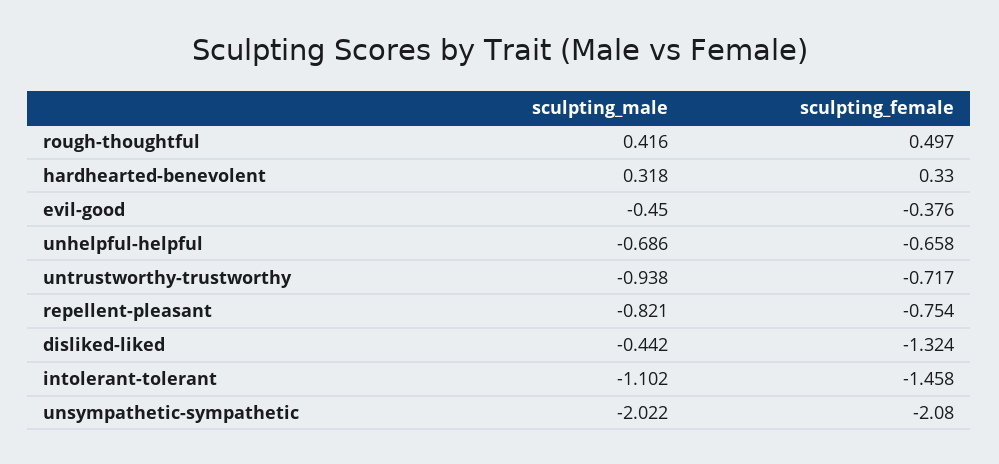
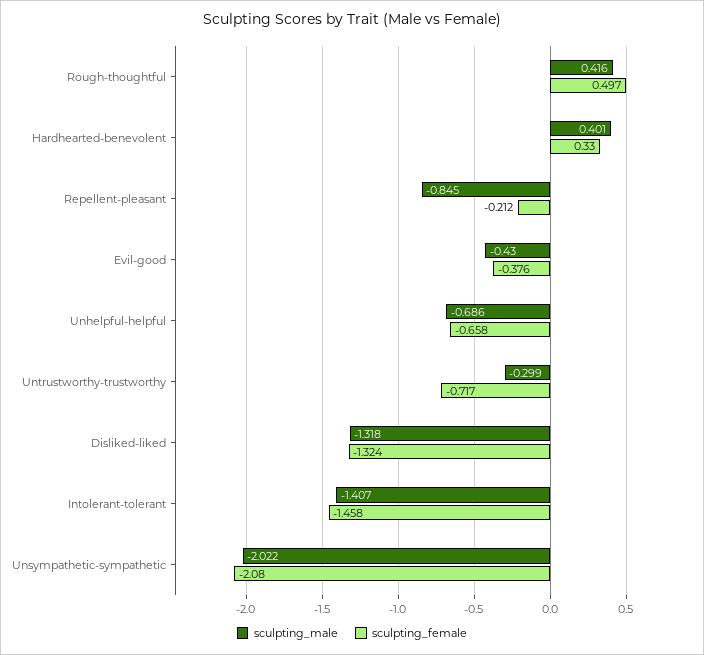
  {
    "sculpting_male": {
      "rough-thoughtful": 0.416,
-     "hardhearted-benevolent": 0.318,
+     "hardhearted-benevolent": 0.401,
-     "evil-good": -0.45,
+     "evil-good": -0.43,
      "unhelpful-helpful": -0.686,
-     "untrustworthy-trustworthy": -0.938,
+     "untrustworthy-trustworthy": -0.299,
-     "repellent-pleasant": -0.821,
+     "repellent-pleasant": -0.845,
-     "disliked-liked": -0.442,
+     "disliked-liked": -1.318,
-     "intolerant-tolerant": -1.102,
+     "intolerant-tolerant": -1.407,
      "unsympathetic-sympathetic": -2.022
    },
    "sculpting_female": {
      "rough-thoughtful": 0.497,
      "hardhearted-benevolent": 0.33,
      "evil-good": -0.376,
      "unhelpful-helpful": -0.658,
      "untrustworthy-trustworthy": -0.717,
-     "repellent-pleasant": -0.754,
+     "repellent-pleasant": -0.212,
      "disliked-liked": -1.324,
      "intolerant-tolerant": -1.458,
      "unsympathetic-sympathetic": -2.08
    }
  }

